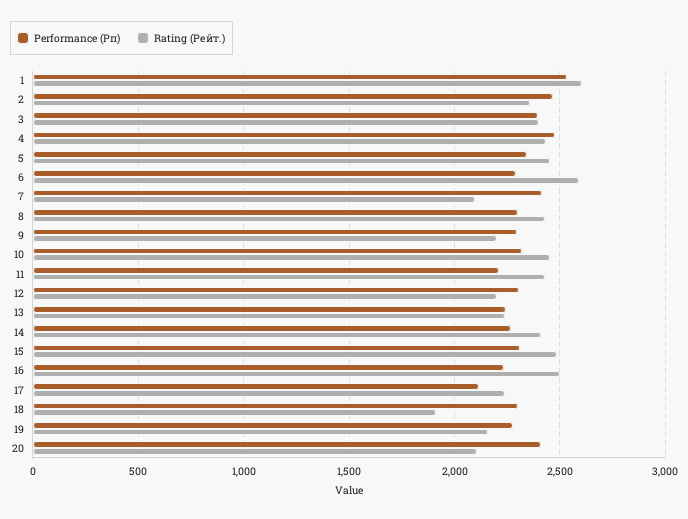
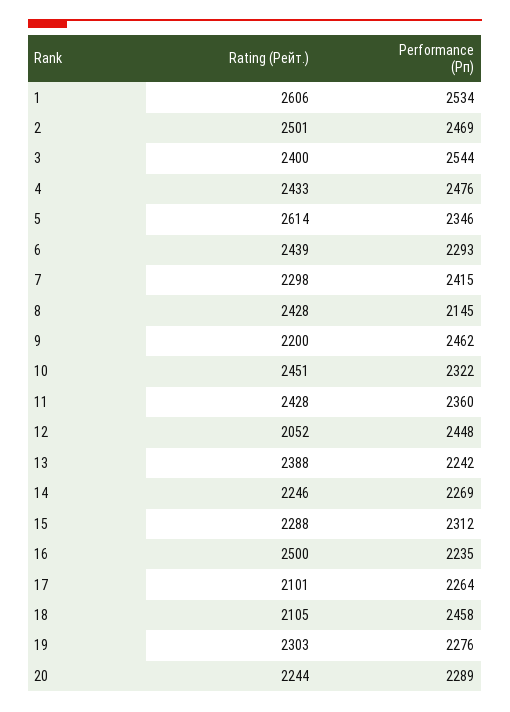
  {
    "Performance (Рп)": {
      "1": 2534,
      "2": 2469,
-     "3": 2400,
+     "3": 2544,
      "4": 2476,
      "5": 2346,
      "6": 2293,
      "7": 2415,
-     "8": 2300,
+     "8": 2145,
-     "9": 2300,
+     "9": 2462,
      "10": 2322,
-     "11": 2200,
+     "11": 2360,
-     "12": 2300,
+     "12": 2448,
      "13": 2242,
      "14": 2269,
      "15": 2312,
      "16": 2235,
-     "17": 2100,
+     "17": 2264,
-     "18": 2300,
+     "18": 2458,
      "19": 2276,
-     "20": 2400
+     "20": 2289
    },
    "Rating (Рейт.)": {
      "1": 2606,
-     "2": 2350,
+     "2": 2501,
      "3": 2400,
      "4": 2433,
-     "5": 2450,
+     "5": 2614,
-     "6": 2600,
+     "6": 2439,
-     "7": 2100,
+     "7": 2298,
      "8": 2428,
      "9": 2200,
      "10": 2451,
      "11": 2428,
-     "12": 2200,
+     "12": 2052,
-     "13": 2250,
+     "13": 2388,
-     "14": 2400,
+     "14": 2246,
-     "15": 2500,
+     "15": 2288,
      "16": 2500,
-     "17": 2250,
+     "17": 2101,
-     "18": 1900,
+     "18": 2105,
-     "19": 2150,
+     "19": 2303,
-     "20": 2100
+     "20": 2244
    }
  }

